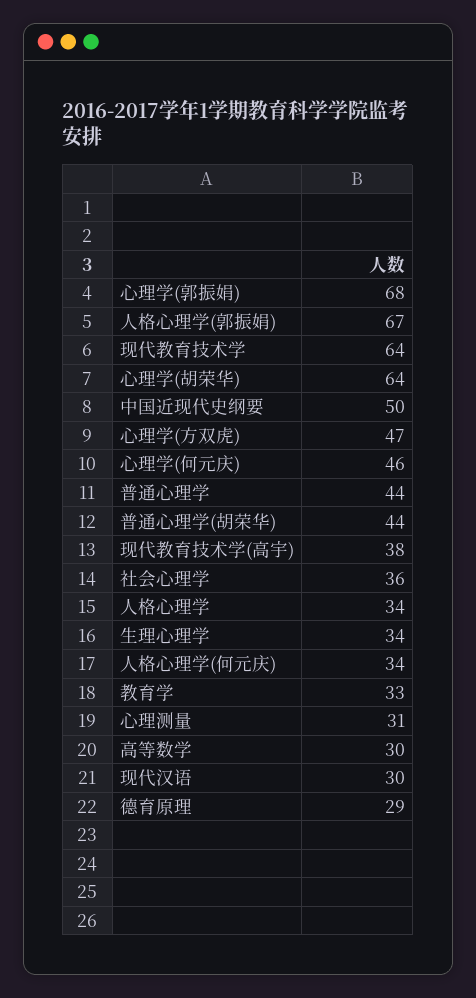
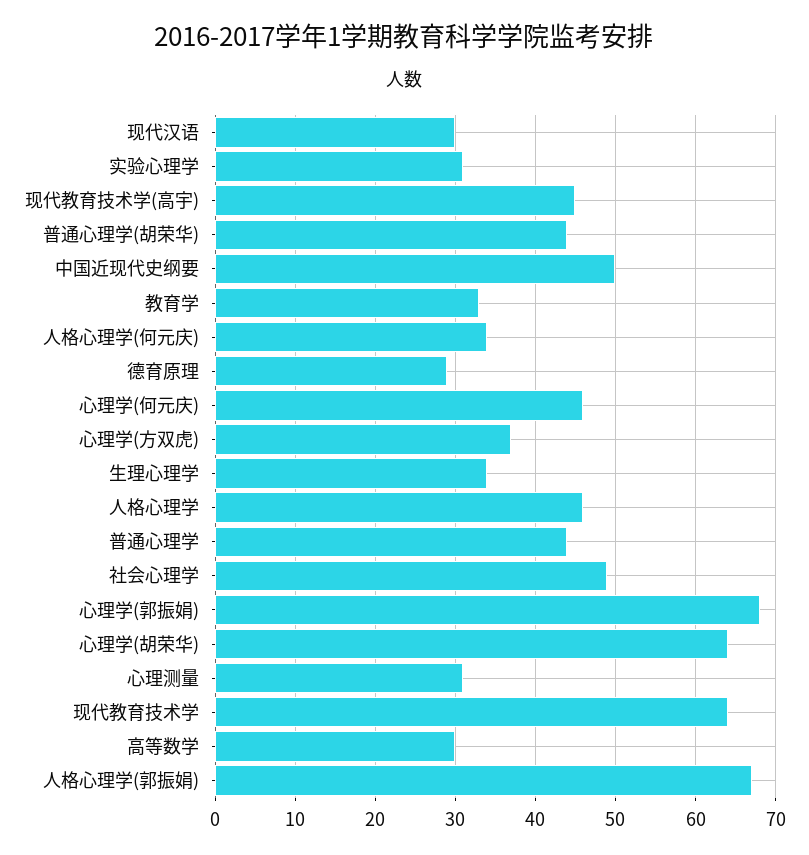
  {
    "心理学(郭振娟)": 68,
    "人格心理学(郭振娟)": 67,
    "现代教育技术学": 64,
    "心理学(胡荣华)": 64,
    "中国近现代史纲要": 50,
-   "心理学(方双虎)": 47,
+   "心理学(方双虎)": 37,
    "心理学(何元庆)": 46,
    "普通心理学": 44,
    "普通心理学(胡荣华)": 44,
-   "现代教育技术学(高宇)": 38,
+   "现代教育技术学(高宇)": 45,
-   "社会心理学": 36,
+   "社会心理学": 49,
-   "人格心理学": 34,
+   "人格心理学": 46,
    "生理心理学": 34,
    "人格心理学(何元庆)": 34,
    "教育学": 33,
    "心理测量": 31,
    "高等数学": 30,
    "现代汉语": 30,
-   "德育原理": 29
+   "德育原理": 29,
+   "实验心理学": 31
  }

